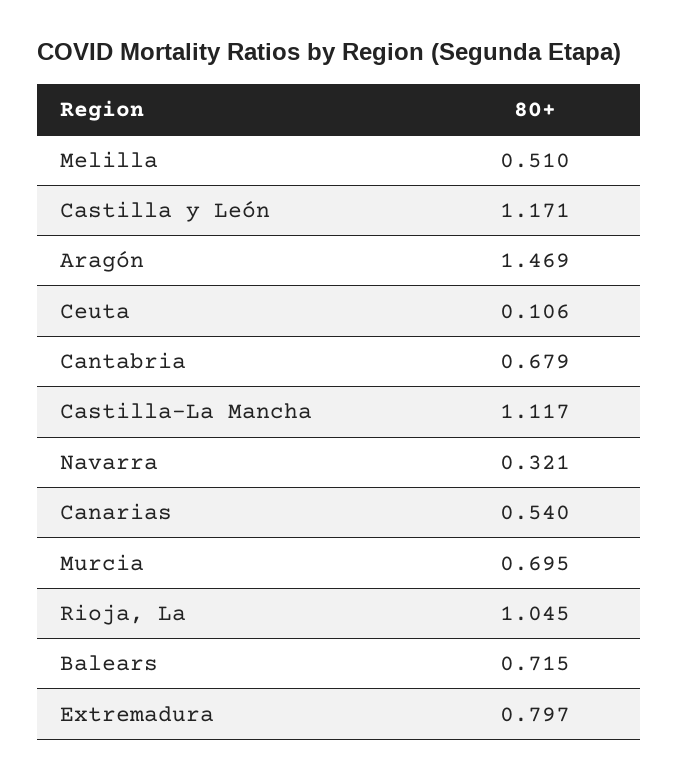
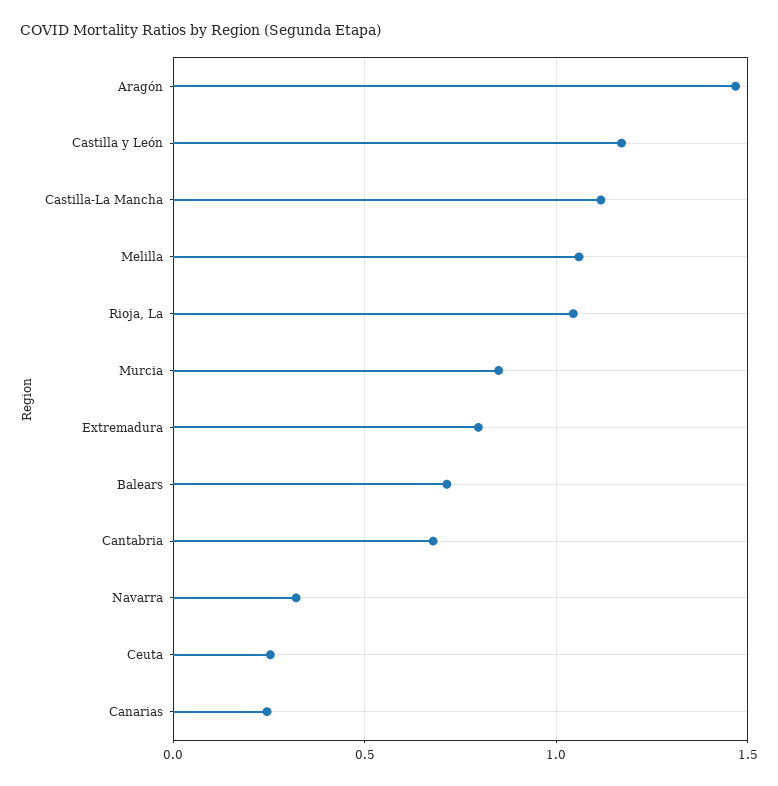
  {
-   "Melilla": 0.51,
+   "Melilla": 1.05,
    "Castilla y León": 1.171,
    "Aragón": 1.469,
-   "Ceuta": 0.106,
+   "Ceuta": 0.25,
    "Cantabria": 0.679,
    "Castilla-La Mancha": 1.117,
    "Navarra": 0.321,
-   "Canarias": 0.54,
+   "Canarias": 0.25,
-   "Murcia": 0.695,
+   "Murcia": 0.85,
    "Rioja, La": 1.045,
    "Balears": 0.715,
    "Extremadura": 0.797
  }

